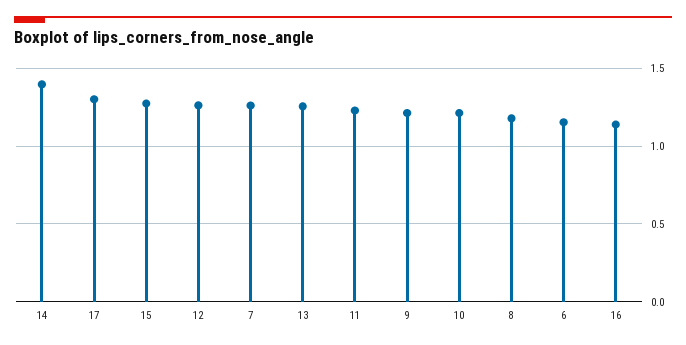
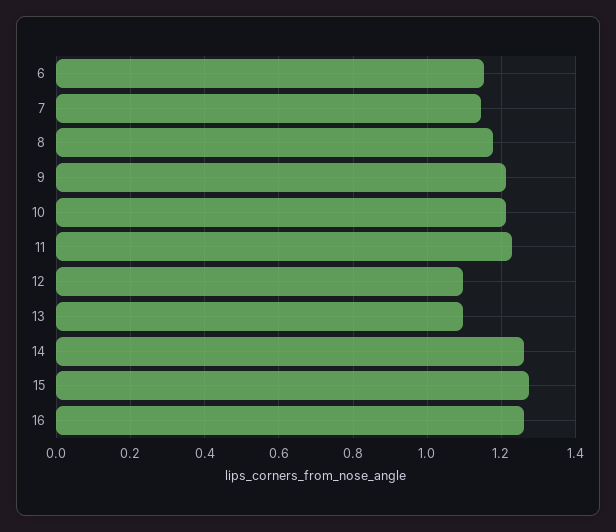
  {
-   "14": 1.4,
+   "14": 1.26,
-   "17": 1.3,
    "15": 1.28,
-   "12": 1.25,
+   "12": 1.1,
-   "7": 1.25,
+   "7": 1.14,
-   "13": 1.25,
+   "13": 1.1,
    "11": 1.22,
    "9": 1.22,
    "10": 1.22,
    "8": 1.18,
    "6": 1.16,
-   "16": 1.15
+   "16": 1.26
  }

